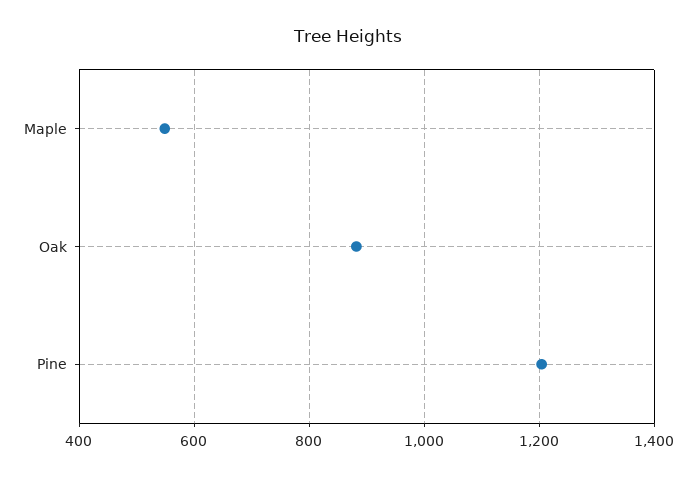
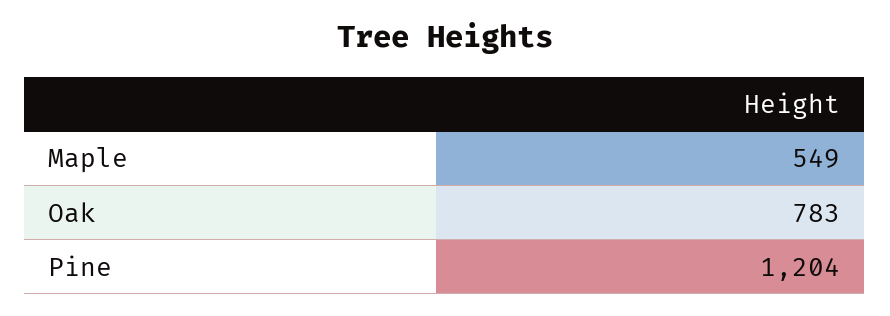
  {
    "Maple": 549,
-   "Oak": 880,
+   "Oak": 783,
    "Pine": 1204
  }

